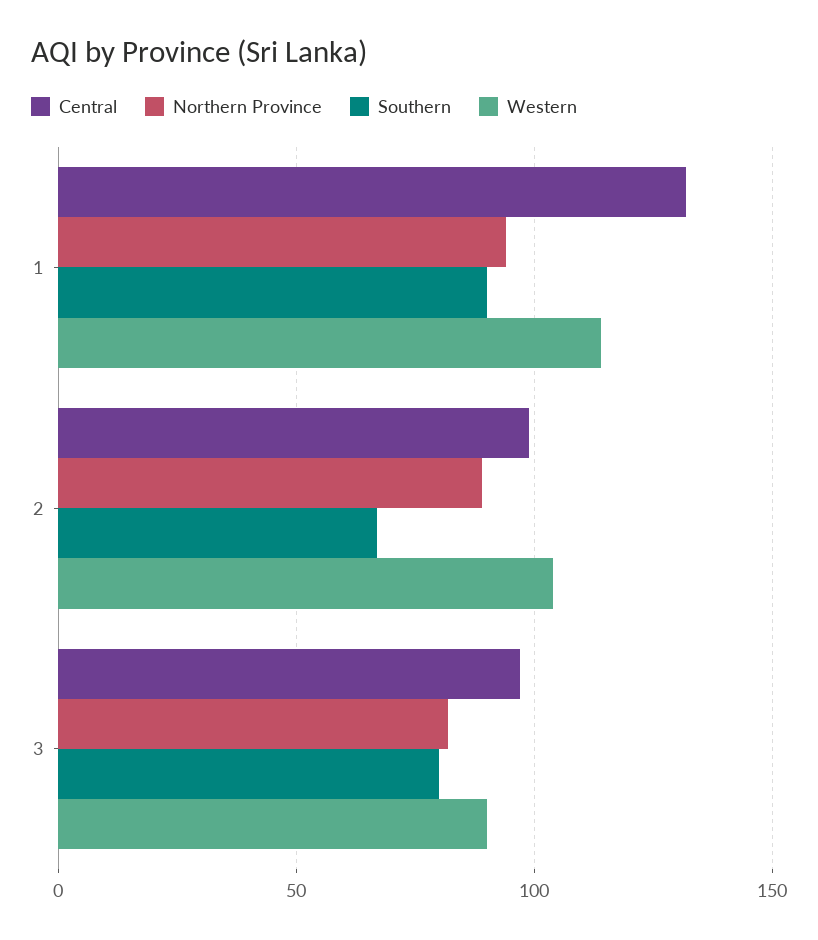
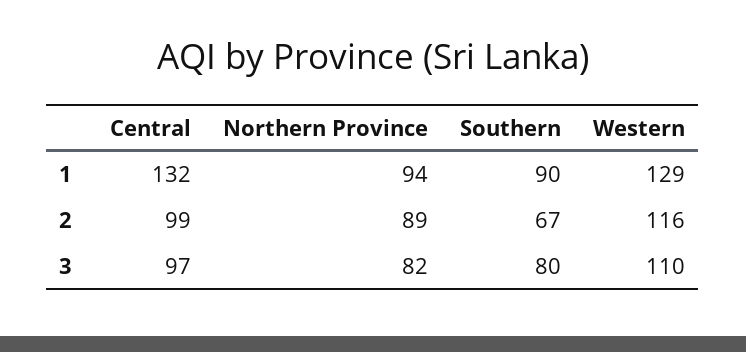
  {
    "Central": {
      "1": 132,
      "2": 99,
      "3": 97
    },
    "Northern Province": {
      "1": 94,
      "2": 89,
      "3": 82
    },
    "Southern": {
      "1": 90,
      "2": 67,
      "3": 80
    },
    "Western": {
-     "1": 115,
+     "1": 129,
-     "2": 105,
+     "2": 116,
-     "3": 90
+     "3": 110
    }
  }

